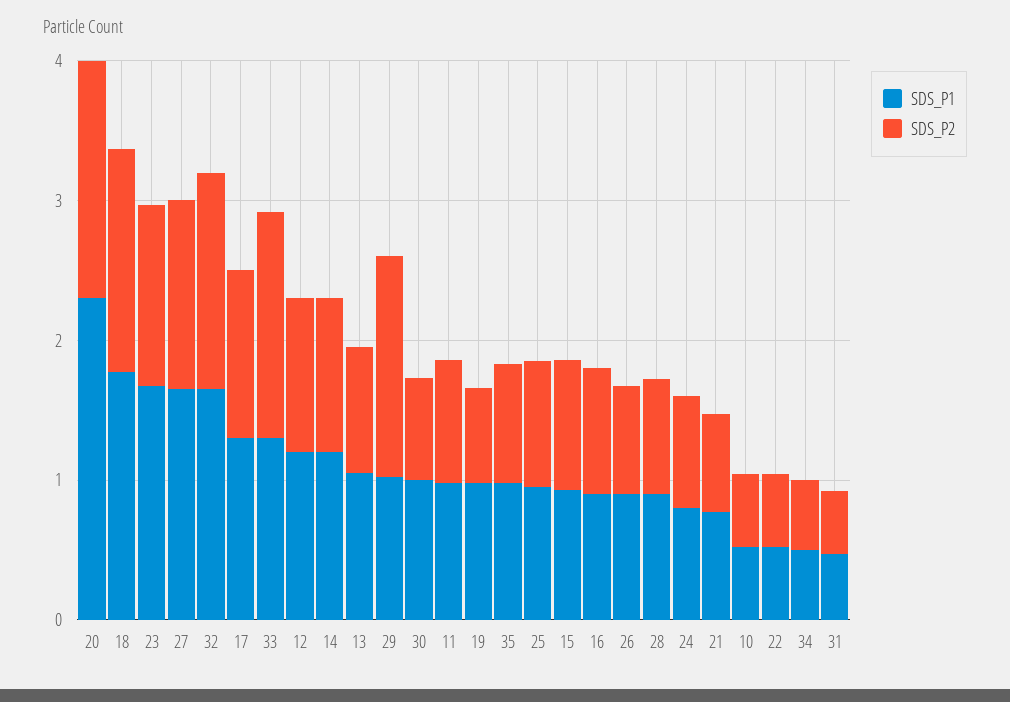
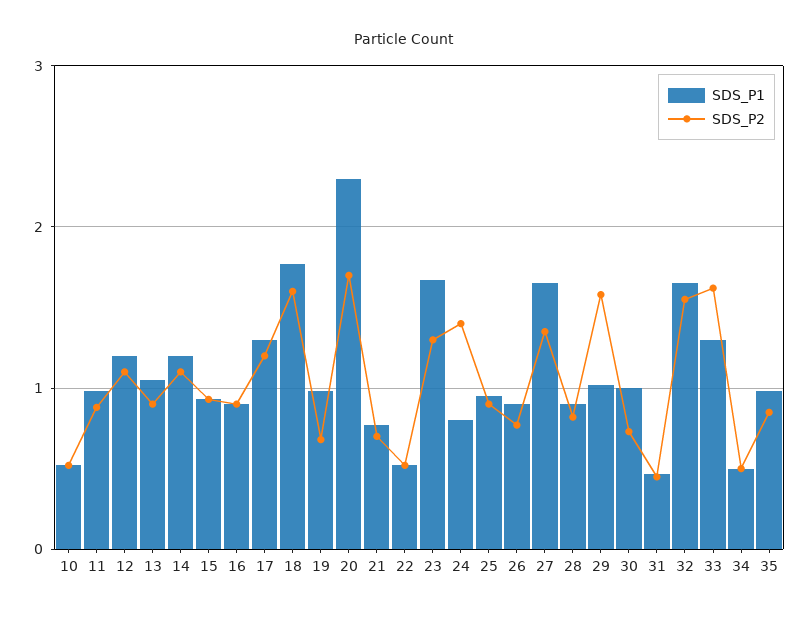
  {
    "SDS_P1": {
      "20": 2.3,
      "18": 1.8,
      "23": 1.7,
      "27": 1.7,
      "32": 1.7,
      "17": 1.3,
      "33": 1.3,
      "12": 1.2,
      "14": 1.2,
      "13": 1.1,
      "29": 1,
      "30": 1,
      "11": 1,
      "19": 1,
      "35": 1,
      "25": 1,
      "15": 0.9,
      "16": 0.9,
      "26": 0.9,
      "28": 0.9,
      "24": 0.8,
      "21": 0.8,
      "10": 0.5,
      "22": 0.5,
      "34": 0.5,
      "31": 0.5
    },
    "SDS_P2": {
      "20": 1.7,
      "18": 1.6,
      "23": 1.3,
      "27": 1.4,
      "32": 1.6,
      "17": 1.2,
      "33": 1.6,
      "12": 1.1,
      "14": 1.1,
      "13": 0.9,
      "29": 1.6,
      "30": 0.7,
      "11": 0.9,
      "19": 0.7,
      "35": 0.9,
      "25": 0.9,
      "15": 0.9,
      "16": 0.9,
      "26": 0.8,
      "28": 0.8,
-     "24": 0.8,
+     "24": 1.4,
      "21": 0.7,
      "10": 0.5,
      "22": 0.5,
      "34": 0.5,
      "31": 0.5
    }
  }

